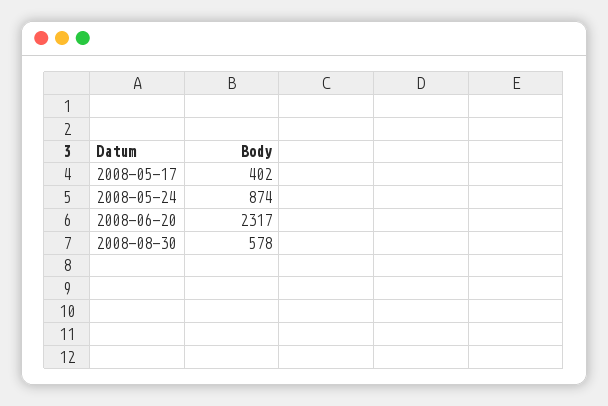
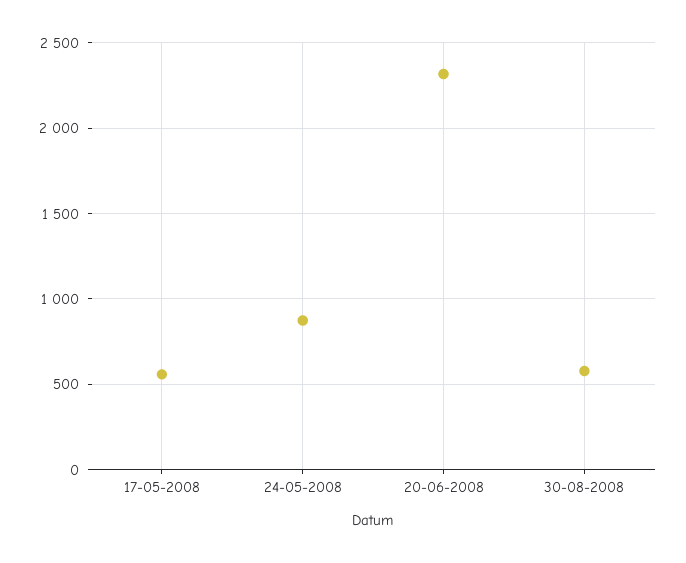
  {
-   "2008-05-17": 402,
+   "2008-05-17": 550,
    "2008-05-24": 874,
    "2008-06-20": 2317,
    "2008-08-30": 578
  }

